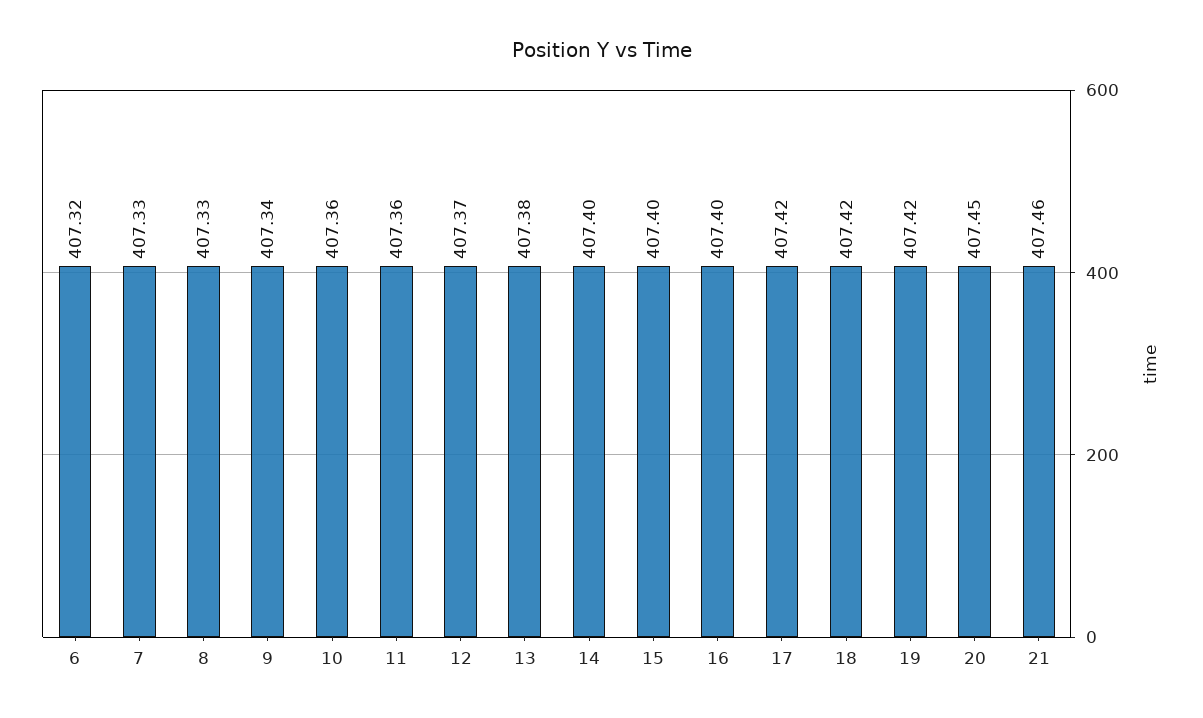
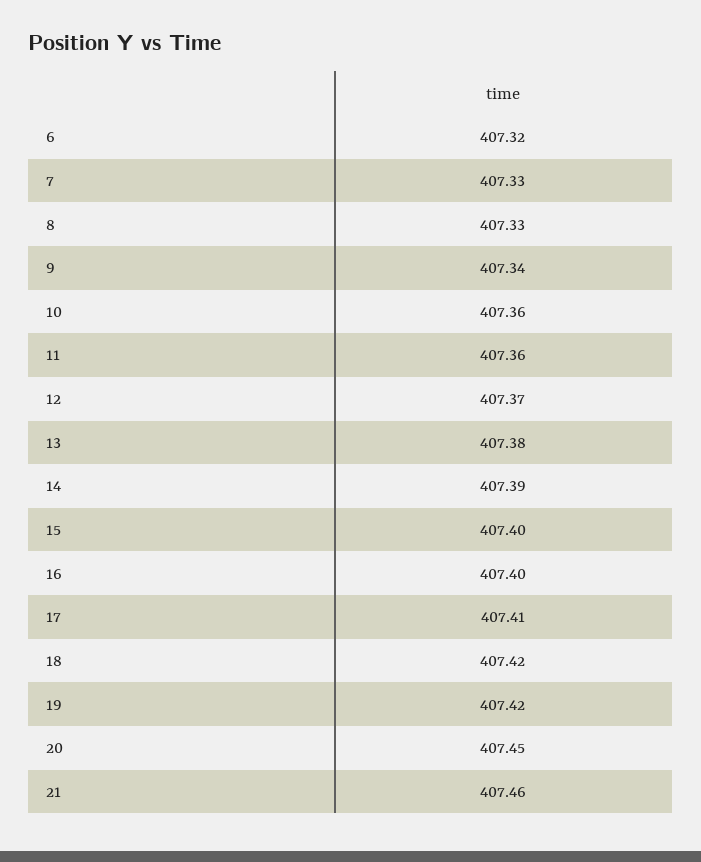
  {
    "6": 407.32,
    "7": 407.33,
    "8": 407.33,
    "9": 407.34,
    "10": 407.36,
    "11": 407.36,
    "12": 407.37,
    "13": 407.38,
-   "14": 407.4,
+   "14": 407.39,
    "15": 407.4,
    "16": 407.4,
-   "17": 407.42,
+   "17": 407.41,
    "18": 407.42,
    "19": 407.42,
    "20": 407.45,
    "21": 407.46
  }

